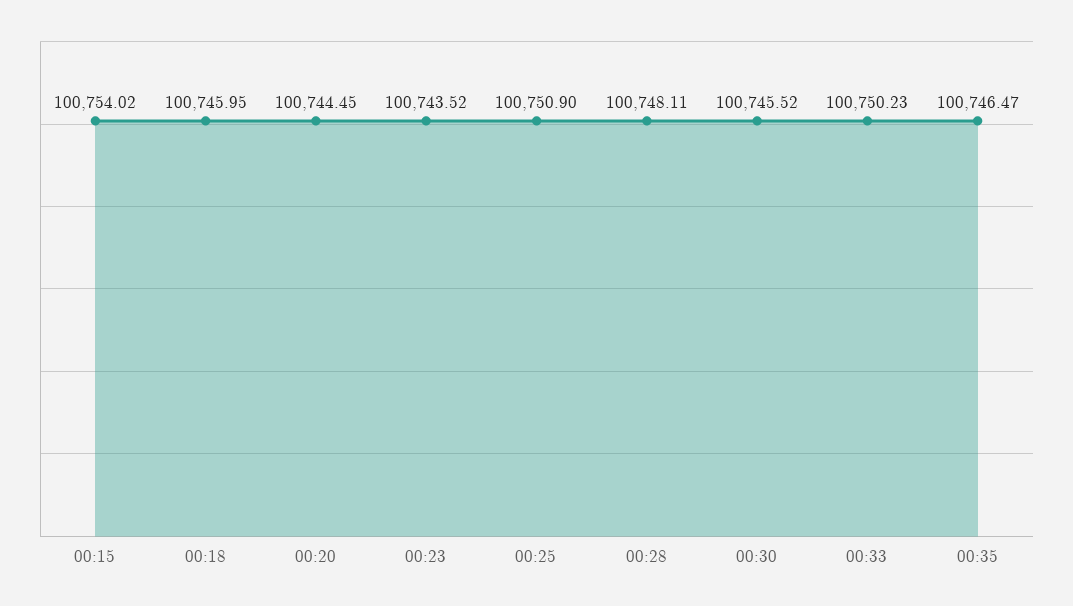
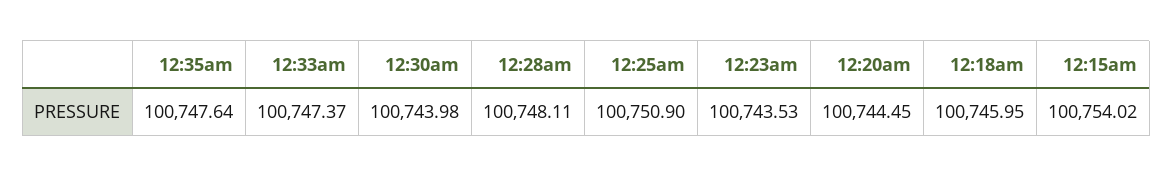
  {
    "00:15": 100754.02,
    "00:18": 100745.95,
    "00:20": 100744.45,
-   "00:23": 100743.52,
+   "00:23": 100743.53,
    "00:25": 100750.9,
    "00:28": 100748.11,
-   "00:30": 100745.52,
+   "00:30": 100743.98,
-   "00:33": 100750.23,
+   "00:33": 100747.37,
-   "00:35": 100746.47
+   "00:35": 100747.64
  }

